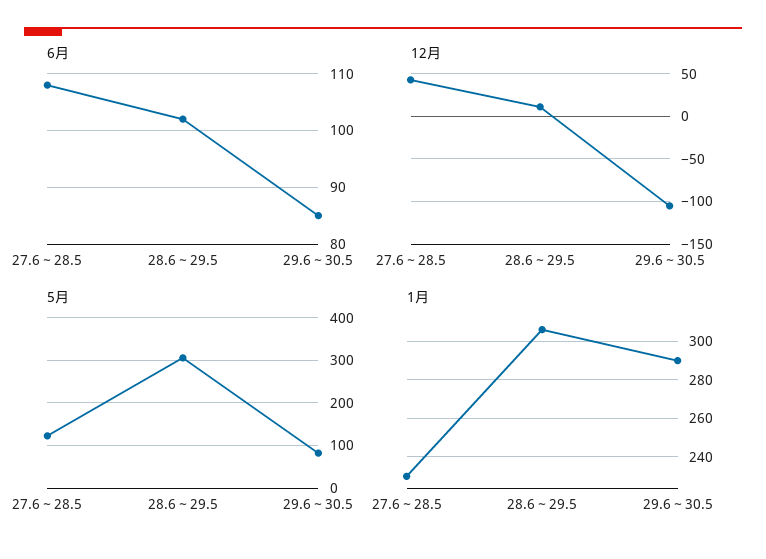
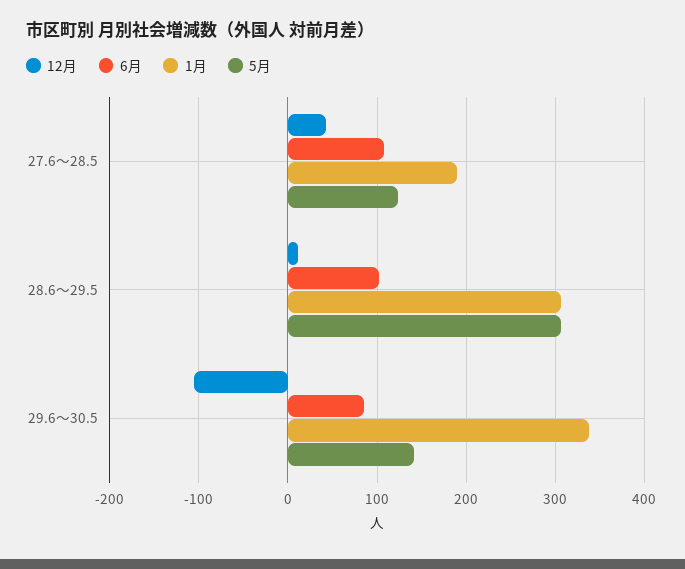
  {
    "6月": {
      "27.6～28.5": 110,
      "28.6～29.5": 100,
      "29.6～30.5": 85
    },
    "12月": {
      "27.6～28.5": 40,
      "28.6～29.5": 10,
      "29.6～30.5": -110
    },
    "5月": {
      "27.6～28.5": 120,
      "28.6～29.5": 310,
-     "29.6～30.5": 80
+     "29.6～30.5": 140
    },
    "1月": {
-     "27.6～28.5": 230,
+     "27.6～28.5": 190,
      "28.6～29.5": 305,
-     "29.6～30.5": 290
+     "29.6～30.5": 340
    }
  }

